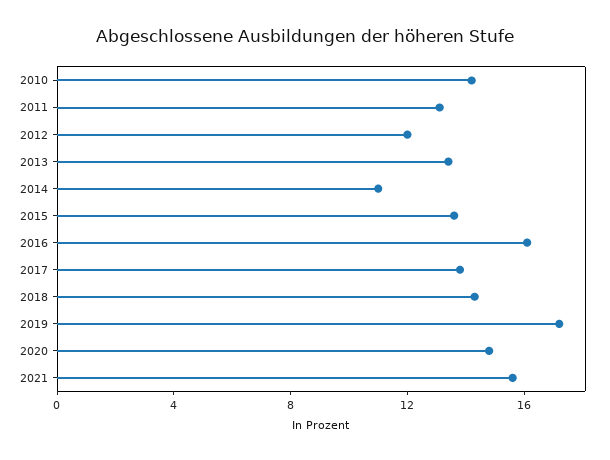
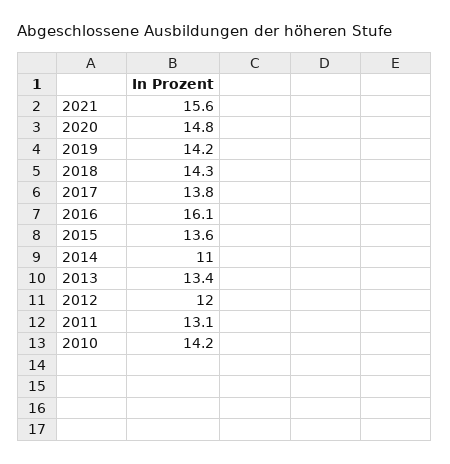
  {
    "2010": 14.2,
    "2011": 13.1,
    "2012": 12,
    "2013": 13.4,
    "2014": 11,
    "2015": 13.6,
    "2016": 16.1,
    "2017": 13.8,
    "2018": 14.3,
-   "2019": 17,
+   "2019": 14.2,
    "2020": 14.8,
    "2021": 15.6
  }

